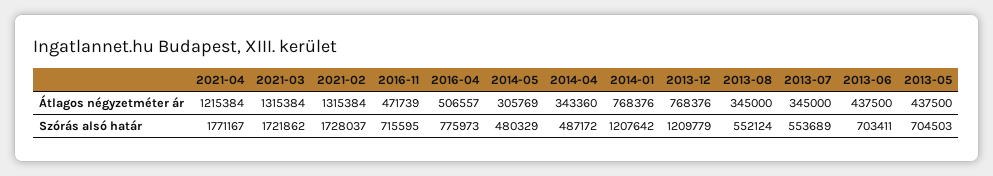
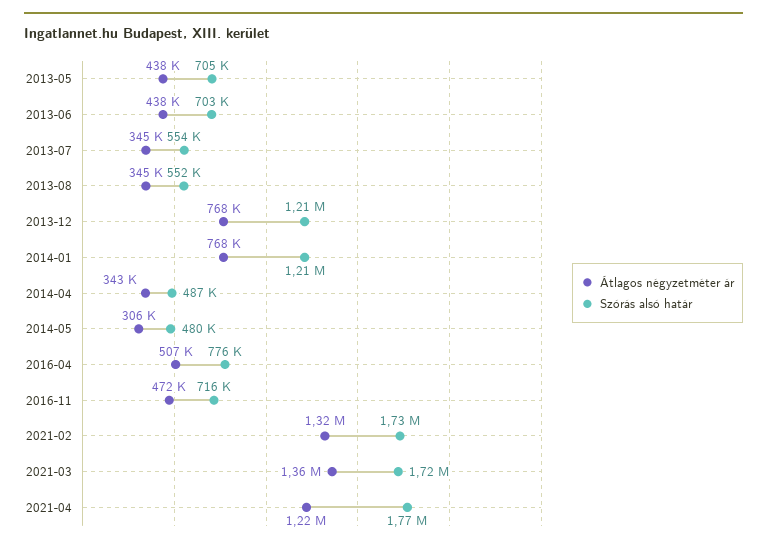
  {
    "Átlagos négyzetméter ár": {
      "2021-04": 1215384,
-     "2021-03": 1315384,
+     "2021-03": 1360000,
      "2021-02": 1315384,
      "2016-11": 471739,
      "2016-04": 506557,
      "2014-05": 305769,
      "2014-04": 343360,
      "2014-01": 768376,
      "2013-12": 768376,
      "2013-08": 345000,
      "2013-07": 345000,
      "2013-06": 437500,
      "2013-05": 437500
    },
    "Szórás alsó határ": {
      "2021-04": 1771167,
      "2021-03": 1721862,
      "2021-02": 1728037,
      "2016-11": 715595,
      "2016-04": 775973,
      "2014-05": 480329,
      "2014-04": 487172,
      "2014-01": 1207642,
      "2013-12": 1209779,
      "2013-08": 552124,
      "2013-07": 553689,
      "2013-06": 703411,
      "2013-05": 704503
    }
  }

